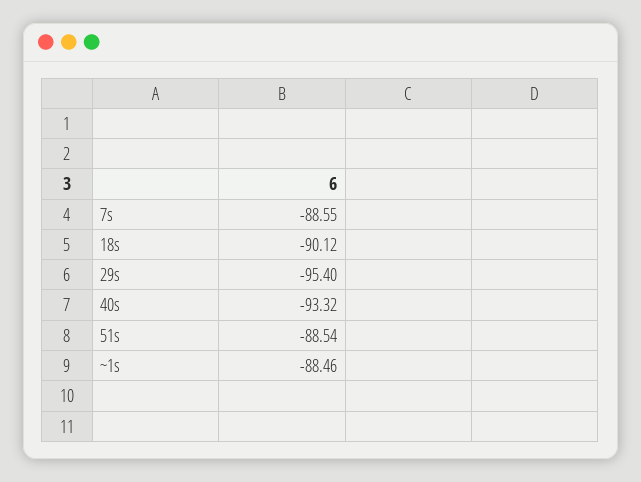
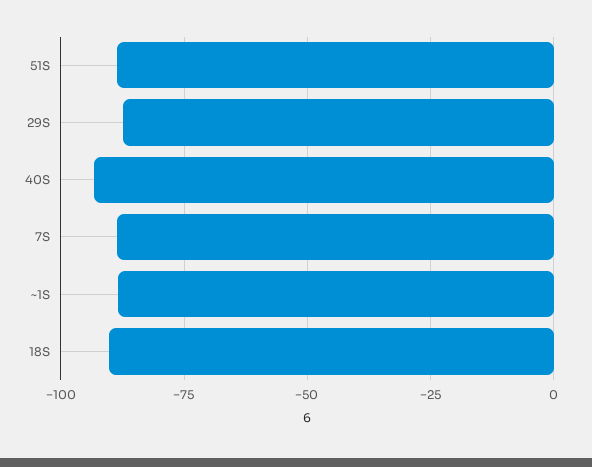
  {
    "7s": -88.55,
    "18s": -90.12,
-   "29s": -95.4,
+   "29s": -87.5,
    "40s": -93.32,
    "51s": -88.54,
    "~1s": -88.46
  }

